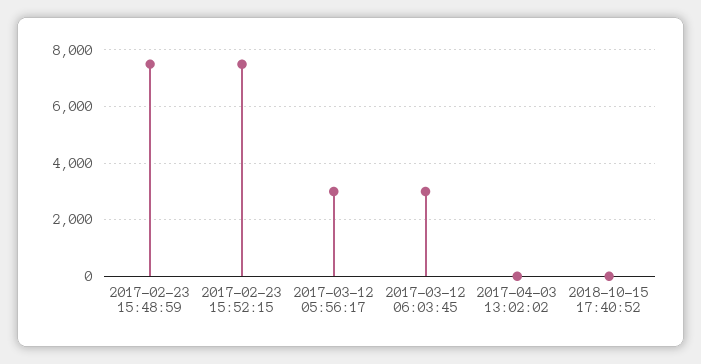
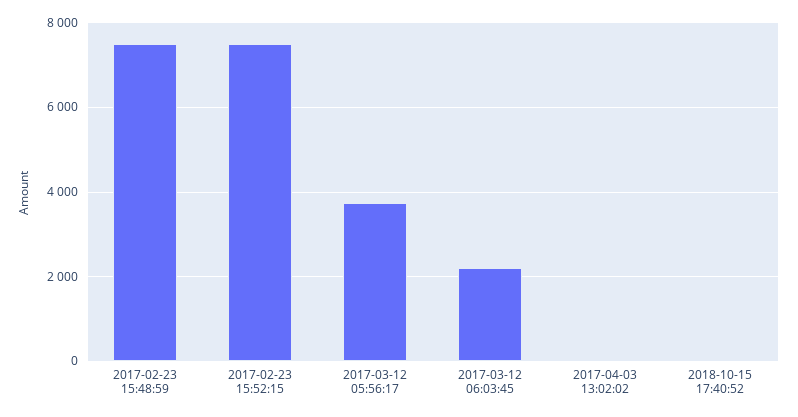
  {
    "2017-02-23 15:48:59": 7600,
    "2017-02-23 15:52:15": 7400,
-   "2017-03-12 05:56:17": 3000,
+   "2017-03-12 05:56:17": 3800,
-   "2017-03-12 06:03:45": 3000,
+   "2017-03-12 06:03:45": 2200,
    "2017-04-03 13:02:02": 0,
    "2018-10-15 17:40:52": 0
  }

